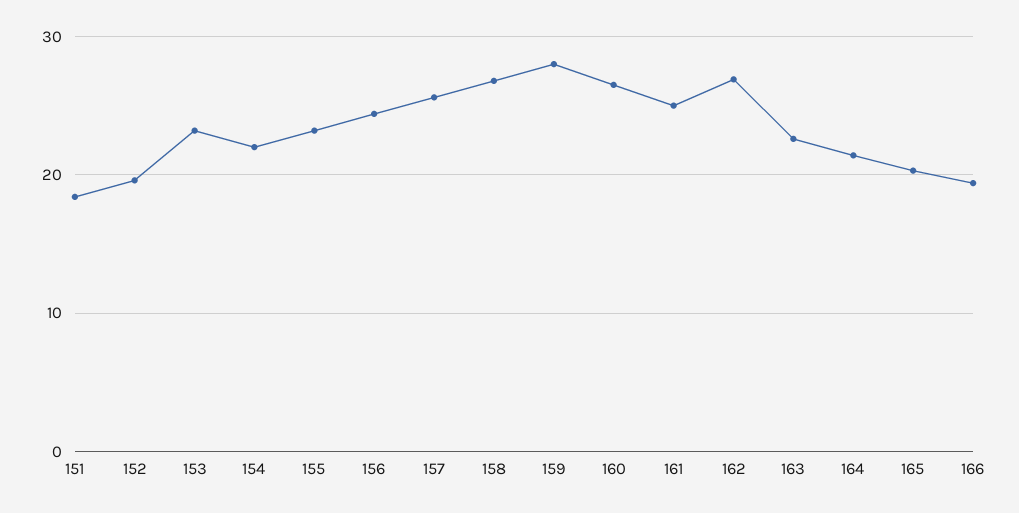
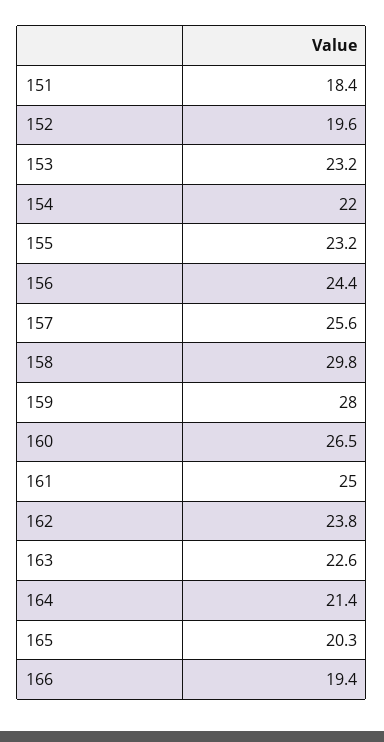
  {
    "151": 18.4,
    "152": 19.6,
    "153": 23.2,
    "154": 22,
    "155": 23.2,
    "156": 24.4,
    "157": 25.6,
-   "158": 27,
+   "158": 29.8,
    "159": 28,
    "160": 26.5,
    "161": 25,
-   "162": 27,
+   "162": 23.8,
    "163": 22.6,
    "164": 21.4,
    "165": 20.3,
    "166": 19.4
  }

